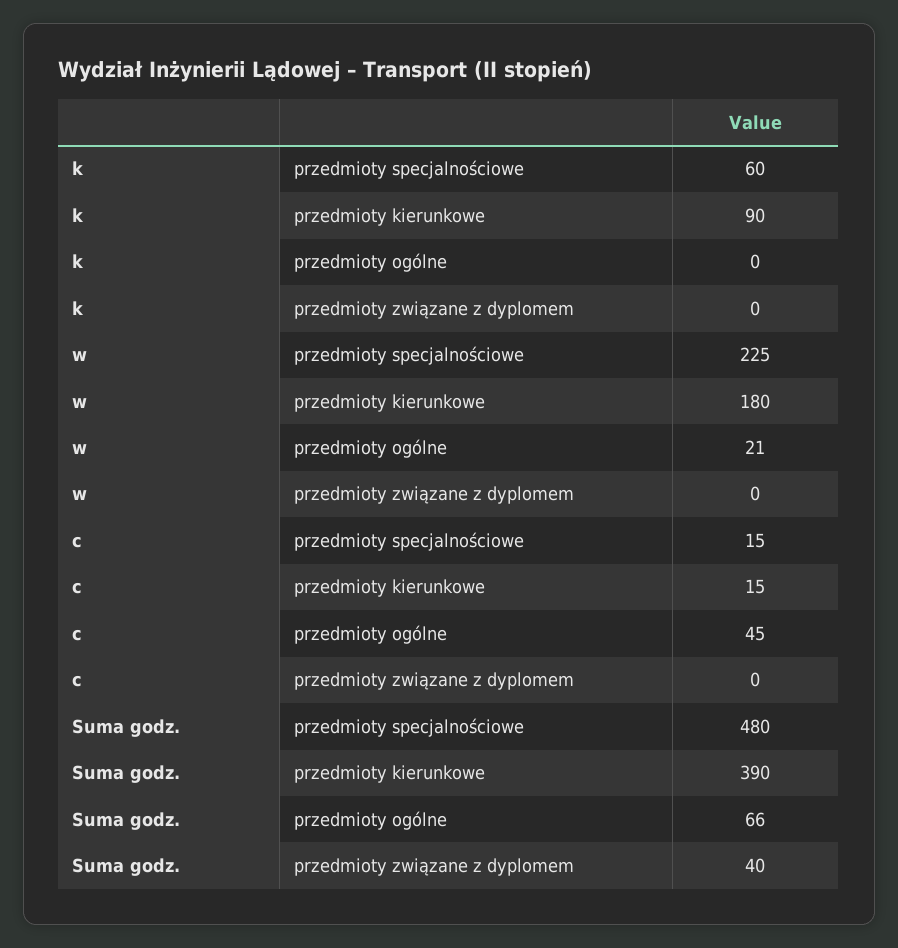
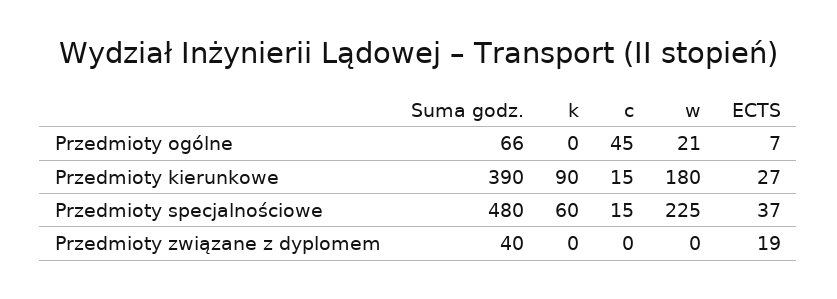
  {
    "k": {
      "przedmioty specjalnościowe": 60,
      "przedmioty kierunkowe": 90,
      "przedmioty ogólne": 0,
      "przedmioty związane z dyplomem": 0
    },
    "w": {
      "przedmioty specjalnościowe": 225,
      "przedmioty kierunkowe": 180,
      "przedmioty ogólne": 21,
      "przedmioty związane z dyplomem": 0
    },
    "c": {
      "przedmioty specjalnościowe": 15,
      "przedmioty kierunkowe": 15,
      "przedmioty ogólne": 45,
      "przedmioty związane z dyplomem": 0
    },
    "Suma godz.": {
      "przedmioty specjalnościowe": 480,
      "przedmioty kierunkowe": 390,
      "przedmioty ogólne": 66,
      "przedmioty związane z dyplomem": 40
-   }
+   },
+   "ECTS": {
+     "przedmioty ogólne": 7,
+     "przedmioty kierunkowe": 27,
+     "przedmioty specjalnościowe": 37,
+     "przedmioty związane z dyplomem": 19
+   }
  }

